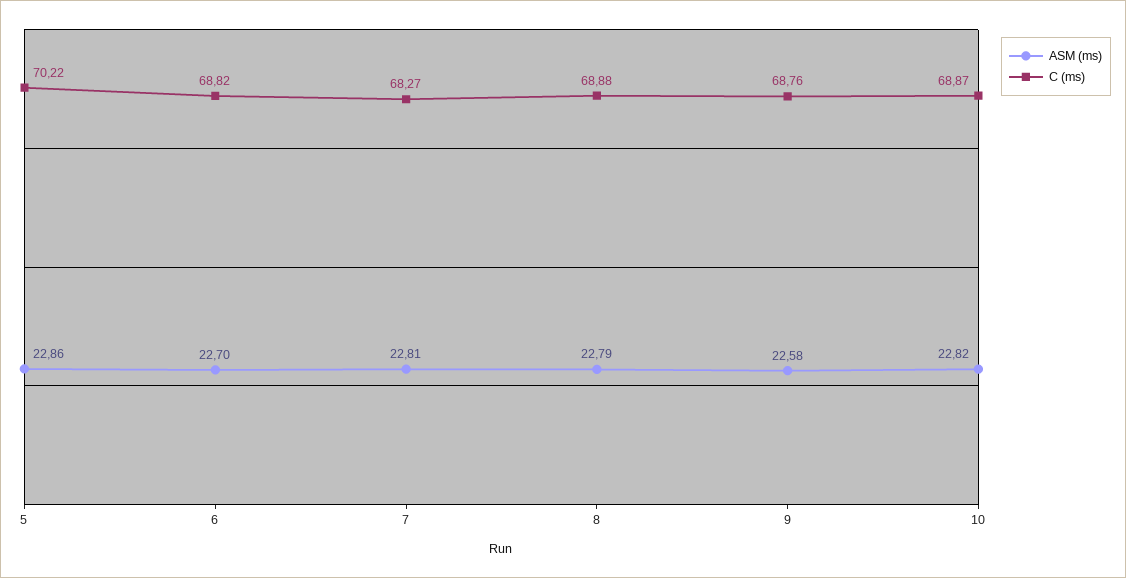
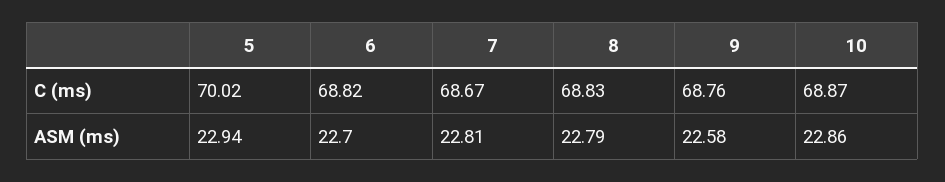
  {
    "ASM (ms)": {
-     "5": 22.86,
+     "5": 22.94,
      "6": 22.7,
      "7": 22.81,
      "8": 22.79,
      "9": 22.58,
-     "10": 22.82
+     "10": 22.86
    },
    "C (ms)": {
-     "5": 70.22,
+     "5": 70.02,
      "6": 68.82,
-     "7": 68.27,
+     "7": 68.67,
-     "8": 68.88,
+     "8": 68.83,
      "9": 68.76,
      "10": 68.87
    }
  }

